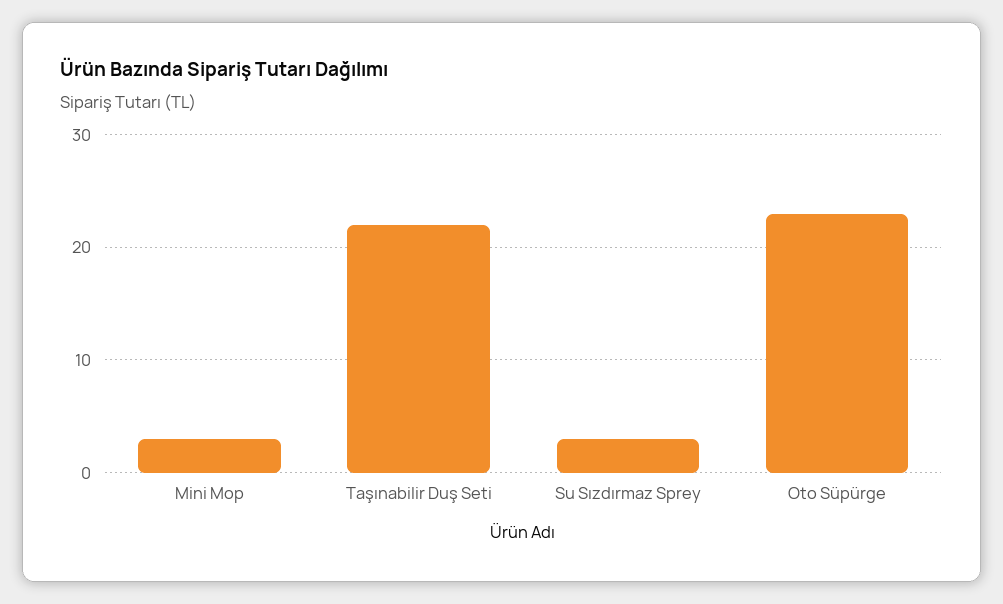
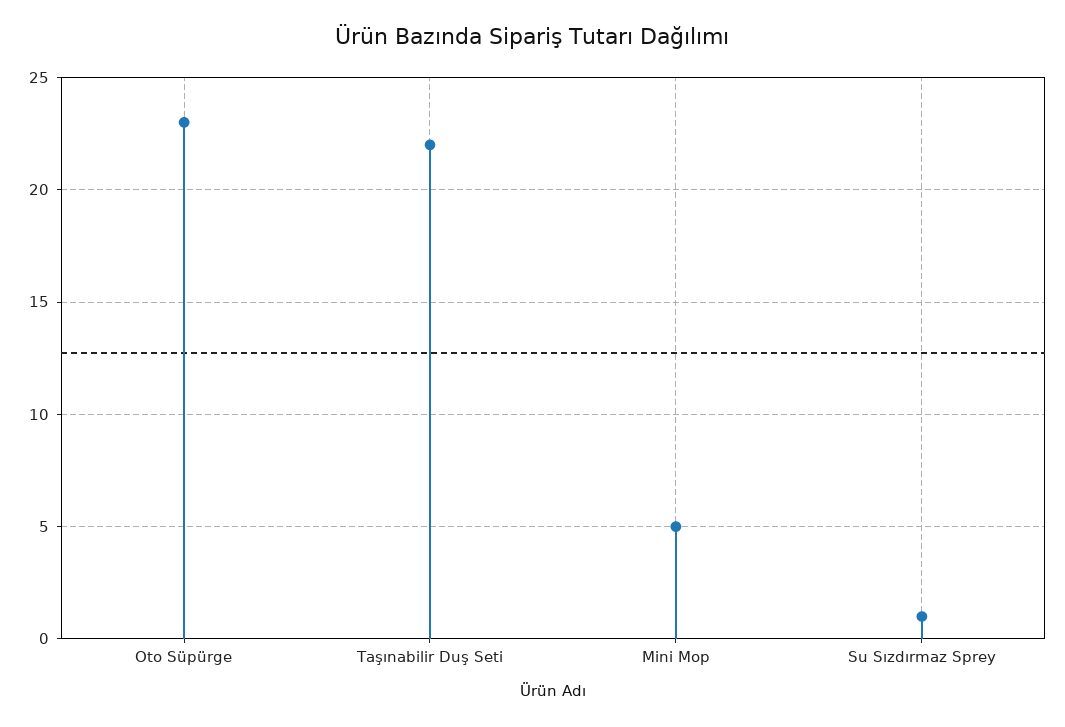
  {
-   "Mini Mop": 3,
+   "Mini Mop": 5,
    "Taşınabilir Duş Seti": 22,
-   "Su Sızdırmaz Sprey": 3,
+   "Su Sızdırmaz Sprey": 1,
    "Oto Süpürge": 23
  }

